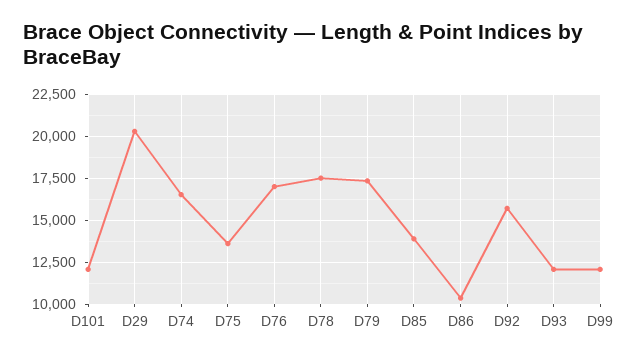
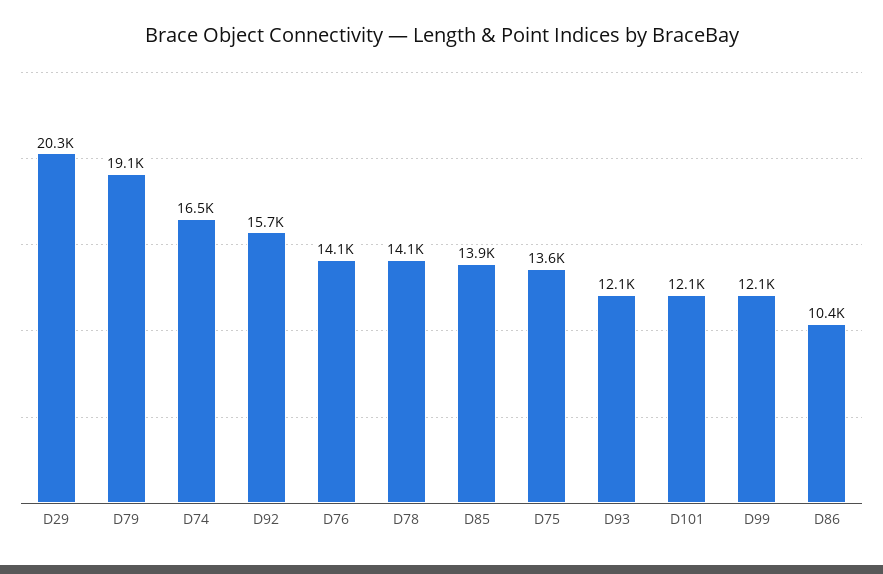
  {
    "D101": 12100,
    "D29": 20300,
    "D74": 16500,
    "D75": 13600,
-   "D76": 17000,
+   "D76": 14100,
-   "D78": 17500,
+   "D78": 14100,
-   "D79": 17500,
+   "D79": 19100,
    "D85": 13900,
    "D86": 10400,
    "D92": 15700,
    "D93": 12100,
    "D99": 12100
  }

